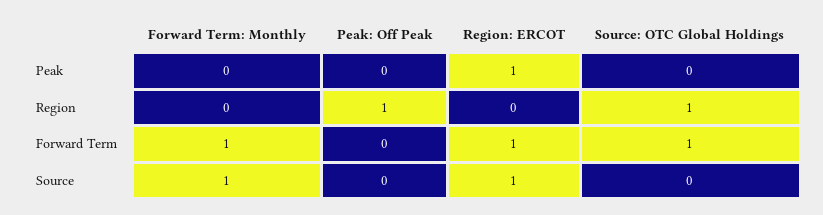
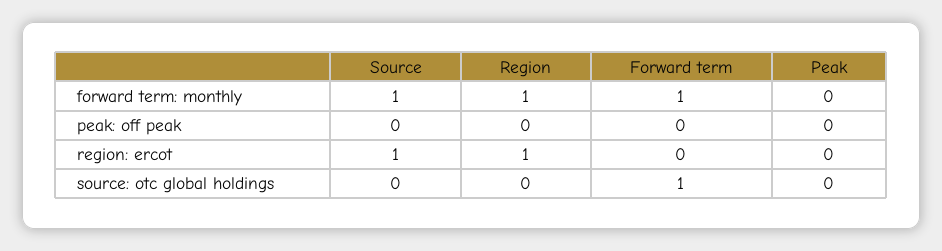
  {
    "Forward Term: Monthly": {
      "Peak": 0,
-     "Region": 0,
+     "Region": 1,
      "Forward Term": 1,
      "Source": 1
    },
    "Peak: Off Peak": {
      "Peak": 0,
-     "Region": 1,
+     "Region": 0,
      "Forward Term": 0,
      "Source": 0
    },
    "Region: ERCOT": {
-     "Peak": 1,
+     "Peak": 0,
-     "Region": 0,
+     "Region": 1,
-     "Forward Term": 1,
+     "Forward Term": 0,
      "Source": 1
    },
    "Source: OTC Global Holdings": {
      "Peak": 0,
-     "Region": 1,
+     "Region": 0,
      "Forward Term": 1,
      "Source": 0
    }
  }

